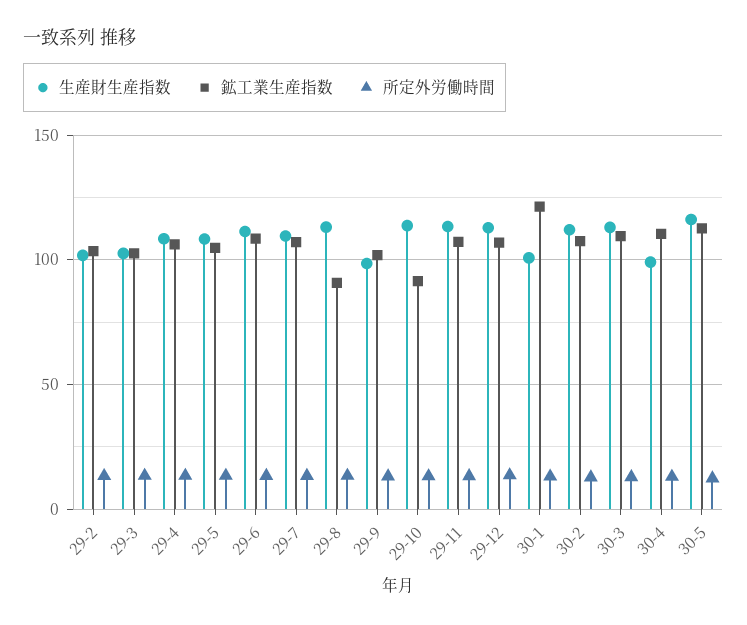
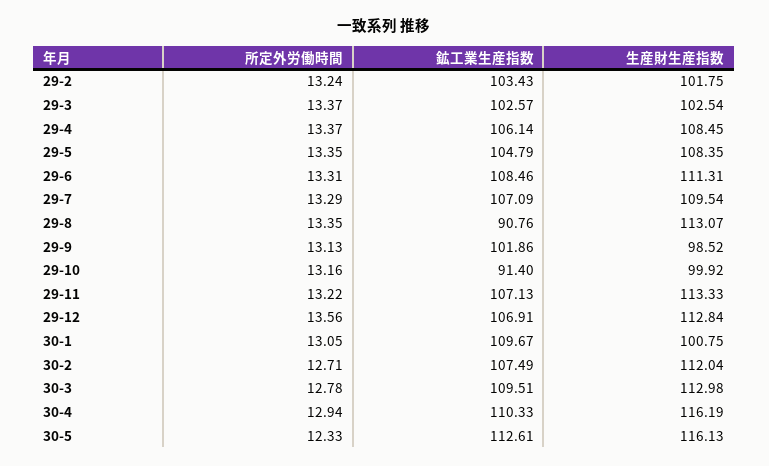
  {
    "生産財生産指数": {
      "29-2": 101.75,
      "29-3": 102.54,
      "29-4": 108.45,
      "29-5": 108.35,
      "29-6": 111.31,
      "29-7": 109.54,
      "29-8": 113.07,
      "29-9": 98.52,
-     "29-10": 115,
+     "29-10": 99.92,
      "29-11": 113.33,
      "29-12": 112.84,
      "30-1": 100.75,
      "30-2": 112.04,
      "30-3": 112.98,
-     "30-4": 100,
+     "30-4": 116.19,
      "30-5": 116.13
    },
    "鉱工業生産指数": {
      "29-2": 103.43,
      "29-3": 102.57,
      "29-4": 106.14,
      "29-5": 104.79,
      "29-6": 108.46,
      "29-7": 107.09,
      "29-8": 90.76,
      "29-9": 101.86,
      "29-10": 91.4,
      "29-11": 107.13,
      "29-12": 106.91,
-     "30-1": 120,
+     "30-1": 109.67,
      "30-2": 107.49,
      "30-3": 109.51,
      "30-4": 110.33,
      "30-5": 112.61
    },
    "所定外労働時間": {
      "29-2": 13.24,
      "29-3": 13.37,
      "29-4": 13.37,
      "29-5": 13.35,
      "29-6": 13.31,
      "29-7": 13.29,
      "29-8": 13.35,
      "29-9": 13.13,
      "29-10": 13.16,
      "29-11": 13.22,
      "29-12": 13.56,
      "30-1": 13.05,
      "30-2": 12.71,
      "30-3": 12.78,
      "30-4": 12.94,
      "30-5": 12.33
    }
  }

